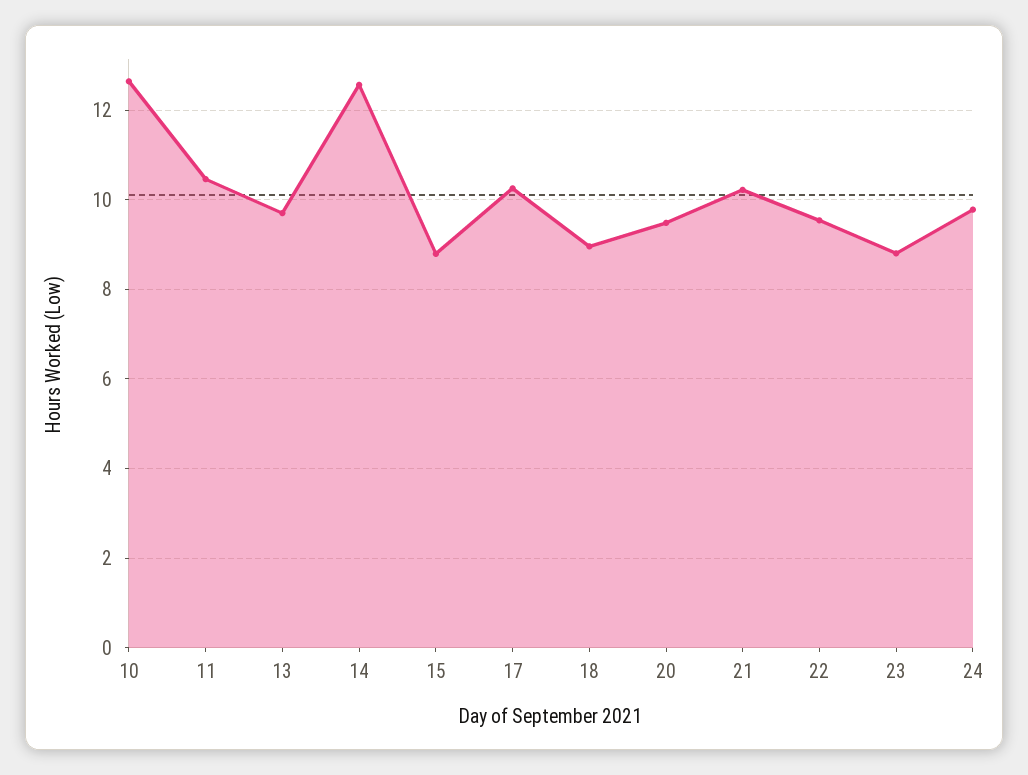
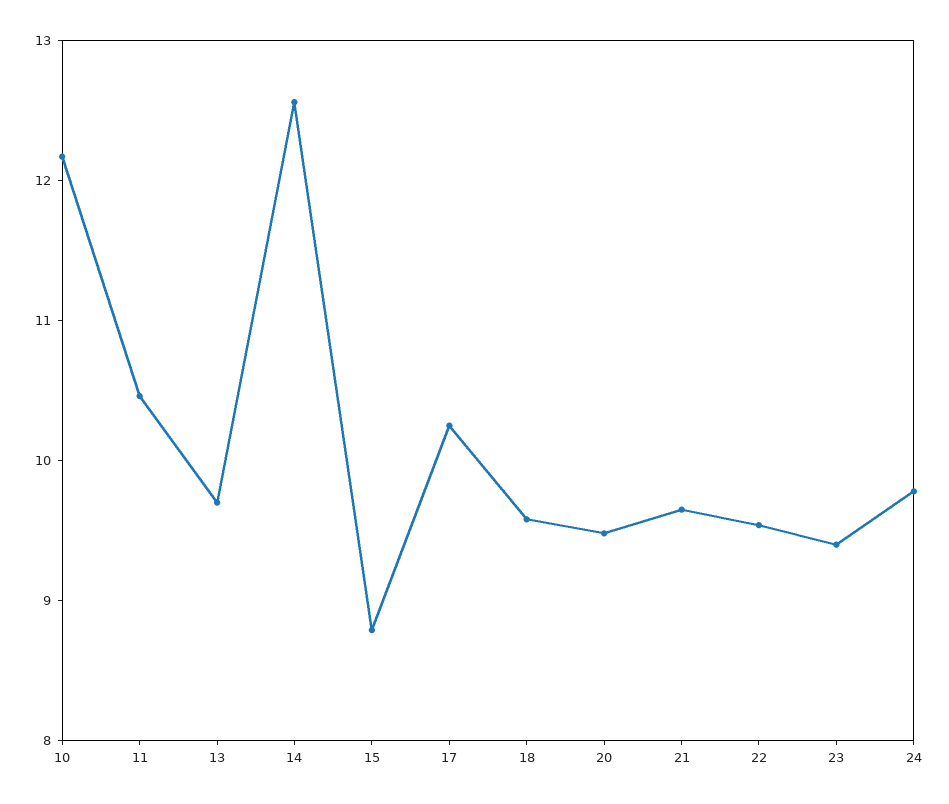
  {
-   "10": 12.6,
+   "10": 12.2,
    "11": 10.4,
    "13": 9.8,
    "14": 12.6,
    "15": 8.8,
    "17": 10.2,
-   "18": 9,
+   "18": 9.6,
    "20": 9.4,
-   "21": 10.2,
+   "21": 9.6,
    "22": 9.6,
-   "23": 8.8,
+   "23": 9.4,
    "24": 9.8
  }

